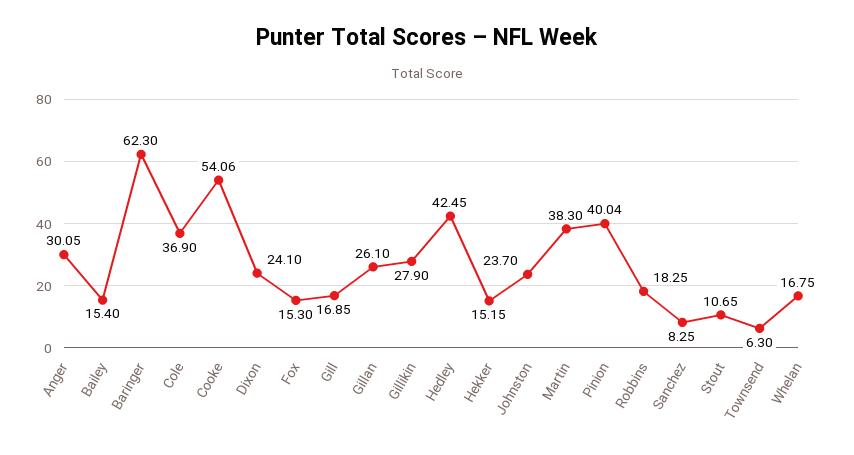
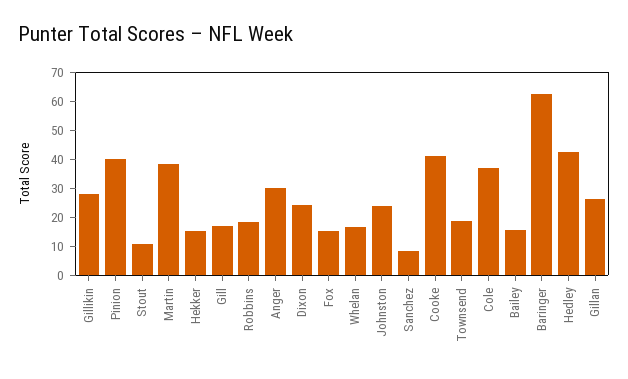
  {
    "Anger": 30.05,
    "Bailey": 15.4,
    "Baringer": 62.3,
    "Cole": 36.9,
-   "Cooke": 54.06,
+   "Cooke": 40,
    "Dixon": 24.1,
    "Fox": 15.3,
    "Gill": 16.85,
    "Gillan": 26.1,
    "Gillikin": 27.9,
    "Hedley": 42.45,
    "Hekker": 15.15,
    "Johnston": 23.7,
    "Martin": 38.3,
    "Pinion": 40.04,
    "Robbins": 18.25,
    "Sanchez": 8.25,
    "Stout": 10.65,
-   "Townsend": 6.3,
+   "Townsend": 20,
    "Whelan": 16.75
  }

